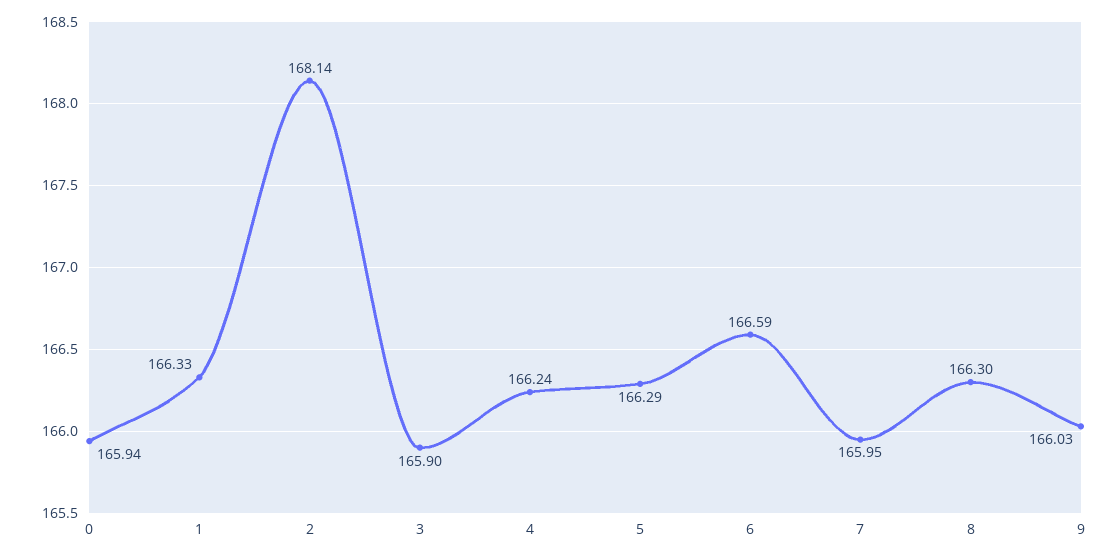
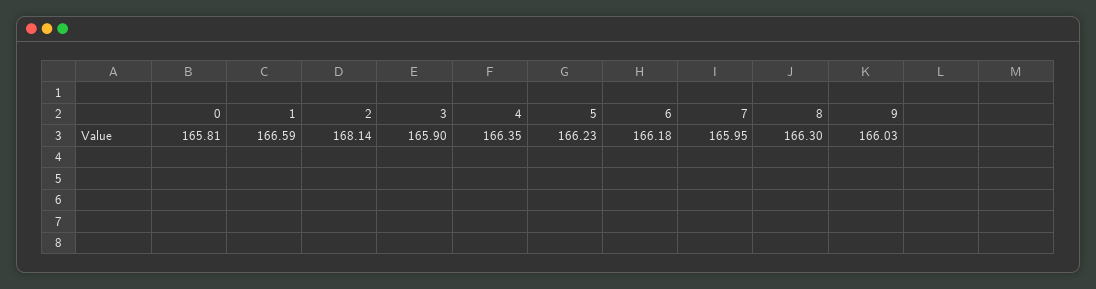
  {
-   "0": 165.94,
+   "0": 165.81,
-   "1": 166.33,
+   "1": 166.59,
    "2": 168.14,
    "3": 165.9,
-   "4": 166.24,
+   "4": 166.35,
-   "5": 166.29,
+   "5": 166.23,
-   "6": 166.59,
+   "6": 166.18,
    "7": 165.95,
    "8": 166.3,
    "9": 166.03
  }

